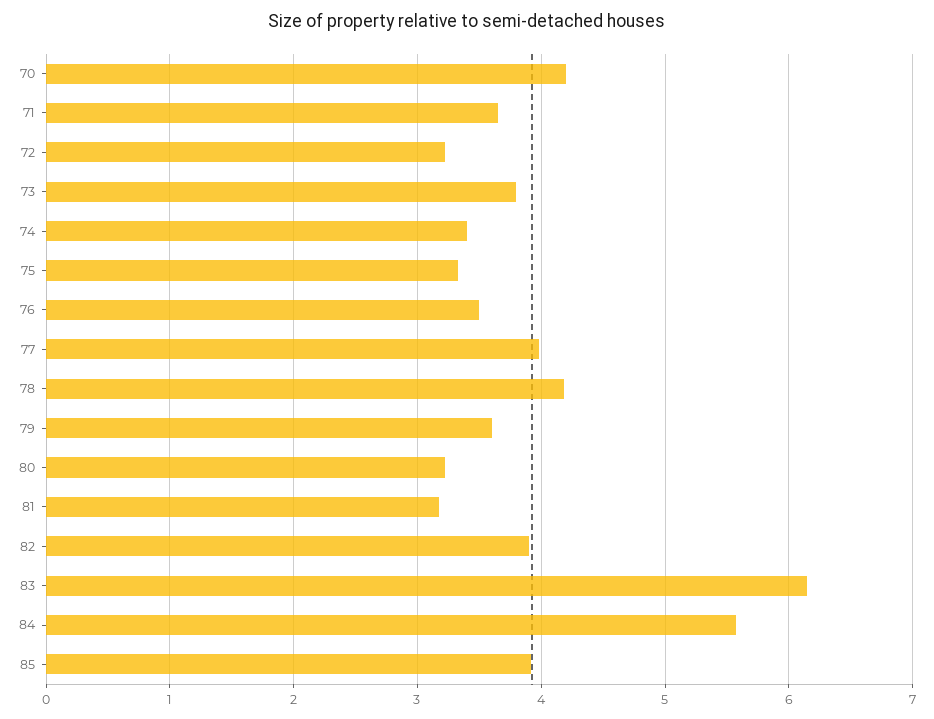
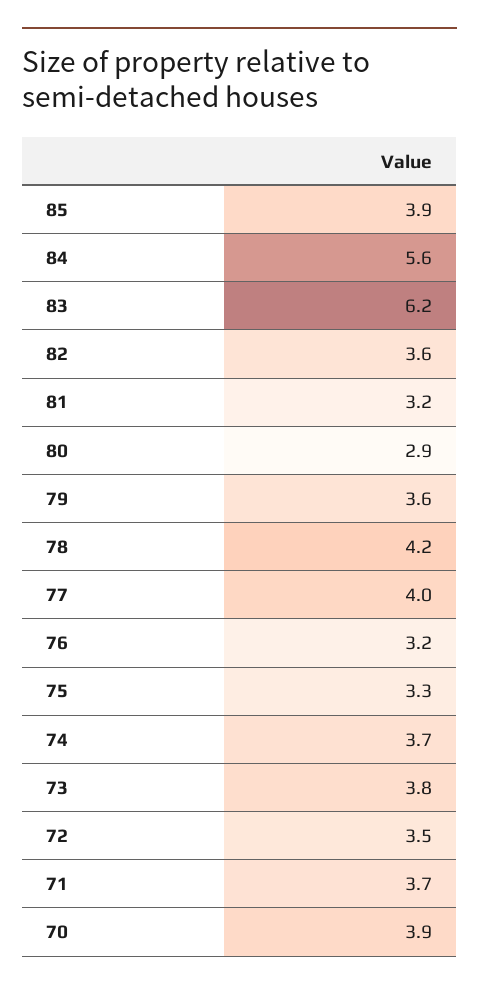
  {
-   "70": 4.2,
+   "70": 3.9,
    "71": 3.7,
-   "72": 3.2,
+   "72": 3.5,
    "73": 3.8,
-   "74": 3.4,
+   "74": 3.7,
    "75": 3.3,
-   "76": 3.5,
+   "76": 3.2,
    "77": 4,
    "78": 4.2,
    "79": 3.6,
-   "80": 3.2,
+   "80": 2.9,
    "81": 3.2,
-   "82": 3.9,
+   "82": 3.6,
    "83": 6.2,
    "84": 5.6,
    "85": 3.9
  }

